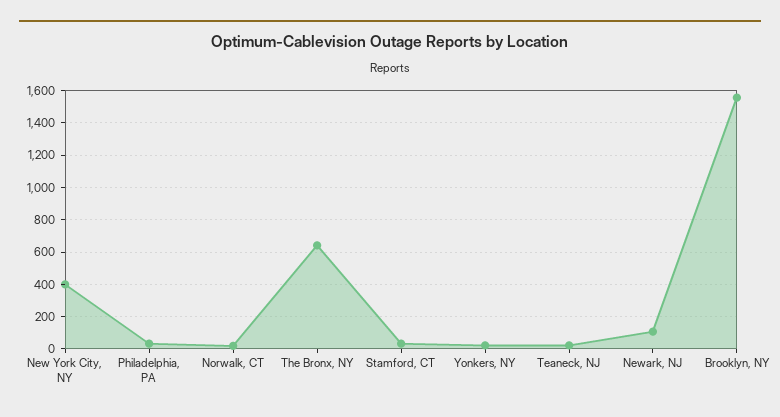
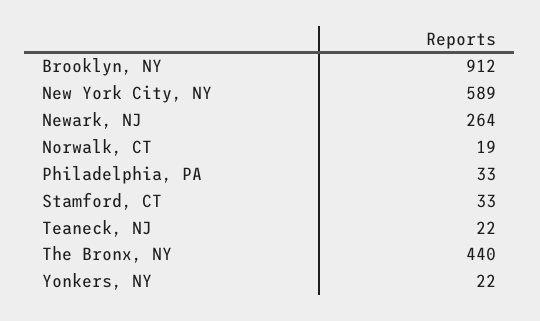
  {
-   "New York City, NY": 400,
+   "New York City, NY": 589,
    "Philadelphia, PA": 33,
    "Norwalk, CT": 19,
-   "The Bronx, NY": 650,
+   "The Bronx, NY": 440,
    "Stamford, CT": 33,
    "Yonkers, NY": 22,
    "Teaneck, NJ": 22,
-   "Newark, NJ": 100,
+   "Newark, NJ": 264,
-   "Brooklyn, NY": 1550
+   "Brooklyn, NY": 912
  }

